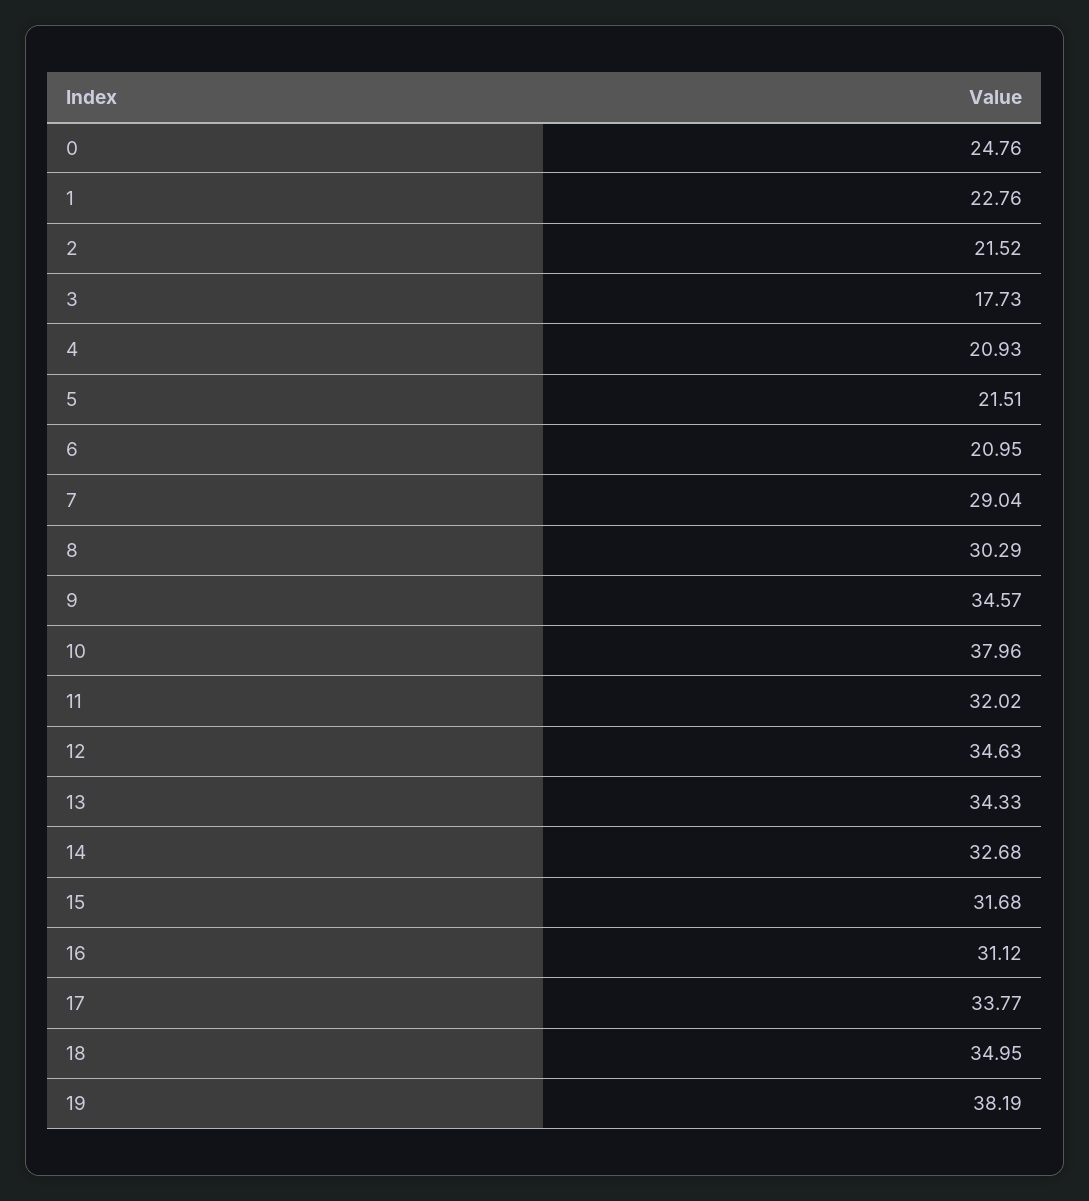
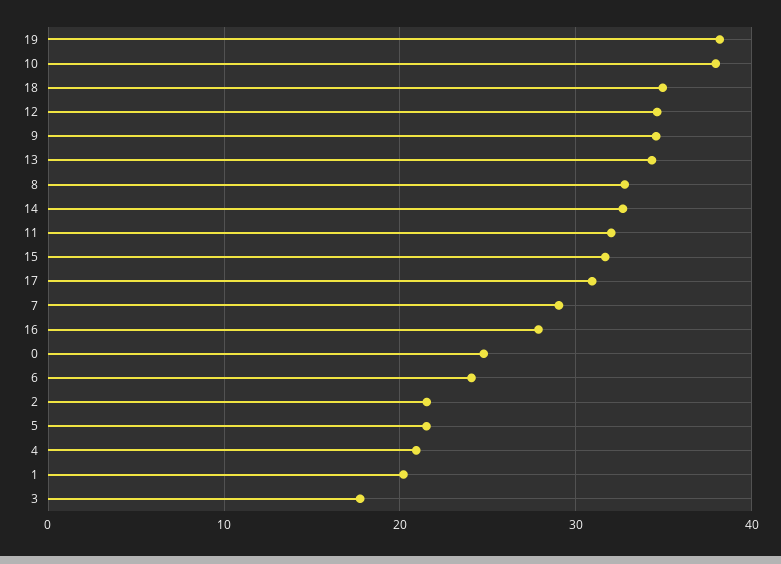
  {
    "0": 24.76,
-   "1": 22.76,
+   "1": 20,
    "2": 21.52,
    "3": 17.73,
    "4": 20.93,
    "5": 21.51,
-   "6": 20.95,
+   "6": 24,
    "7": 29.04,
-   "8": 30.29,
+   "8": 33,
    "9": 34.57,
    "10": 37.96,
    "11": 32.02,
    "12": 34.63,
    "13": 34.33,
    "14": 32.68,
    "15": 31.68,
-   "16": 31.12,
+   "16": 28,
-   "17": 33.77,
+   "17": 31,
    "18": 34.95,
    "19": 38.19
  }

